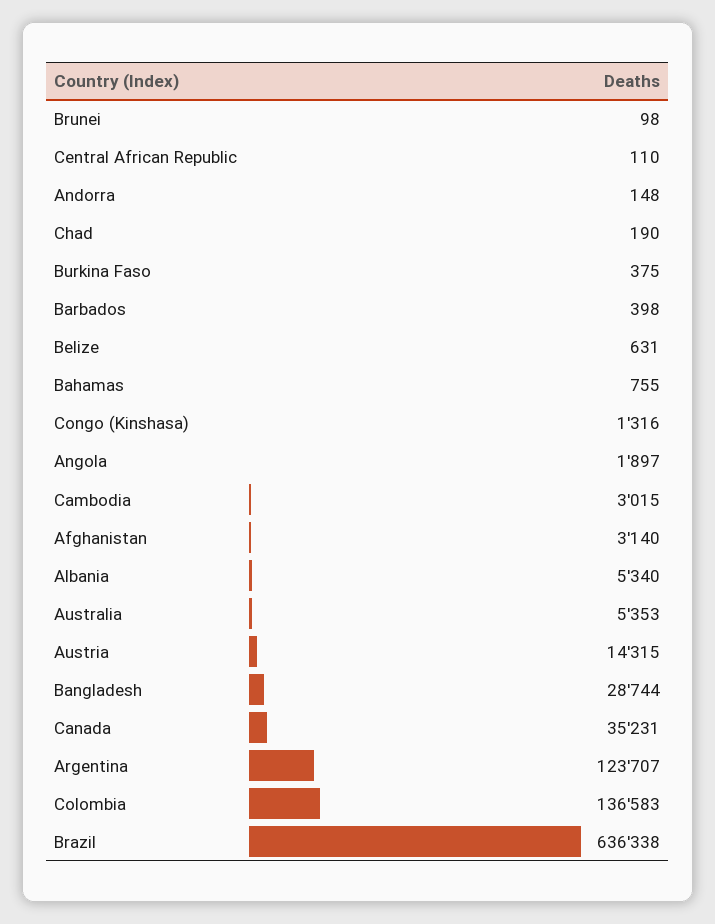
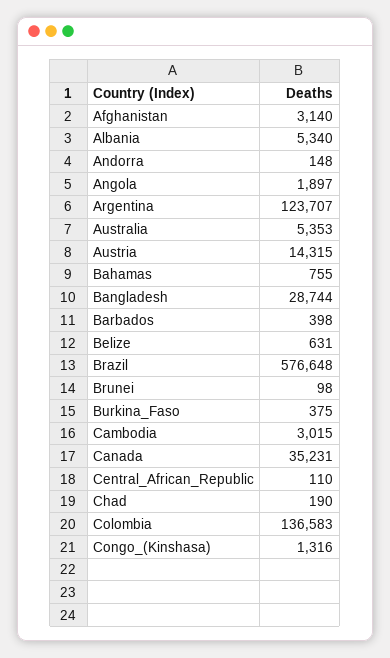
  {
    "Brunei": 98,
    "Central African Republic": 110,
    "Andorra": 148,
    "Chad": 190,
    "Burkina Faso": 375,
    "Barbados": 398,
    "Belize": 631,
    "Bahamas": 755,
    "Congo (Kinshasa)": 1316,
    "Angola": 1897,
    "Cambodia": 3015,
    "Afghanistan": 3140,
    "Albania": 5340,
    "Australia": 5353,
    "Austria": 14315,
    "Bangladesh": 28744,
    "Canada": 35231,
    "Argentina": 123707,
    "Colombia": 136583,
-   "Brazil": 636338
+   "Brazil": 576648
  }

